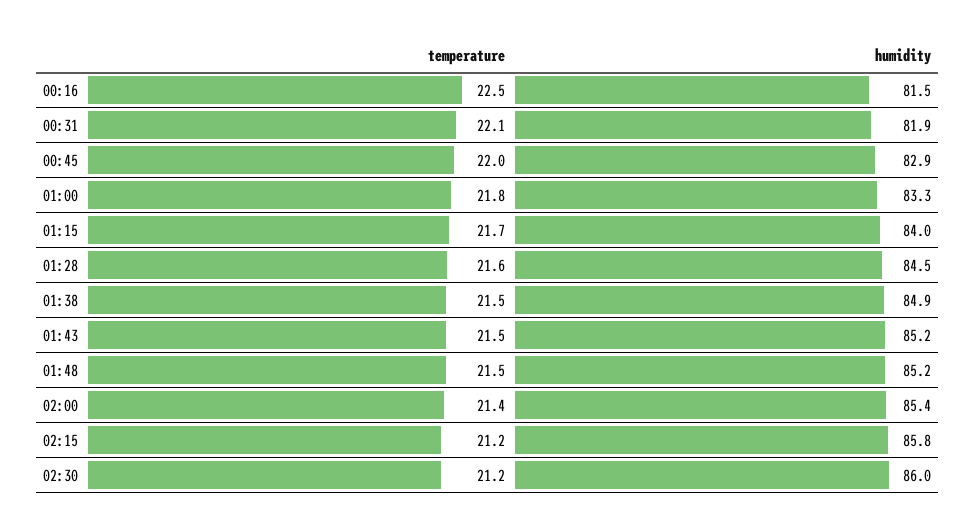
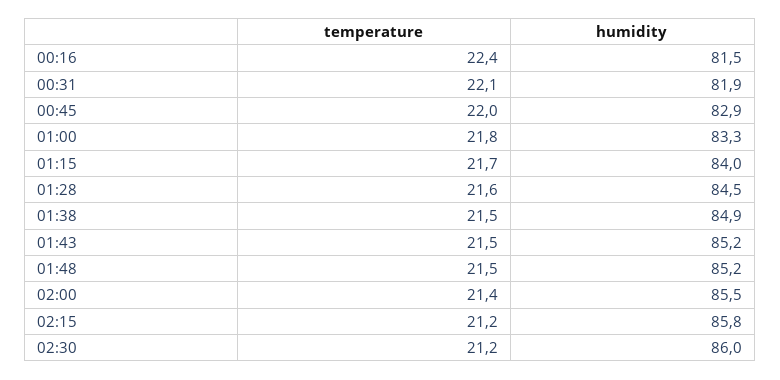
  {
    "temperature": {
-     "00:16": 22.5,
+     "00:16": 22.4,
      "00:31": 22.1,
      "00:45": 22,
      "01:00": 21.8,
      "01:15": 21.7,
      "01:28": 21.6,
      "01:38": 21.5,
      "01:43": 21.5,
      "01:48": 21.5,
      "02:00": 21.4,
      "02:15": 21.2,
      "02:30": 21.2
    },
    "humidity": {
      "00:16": 81.5,
      "00:31": 81.9,
      "00:45": 82.9,
      "01:00": 83.3,
      "01:15": 84,
      "01:28": 84.5,
      "01:38": 84.9,
      "01:43": 85.2,
      "01:48": 85.2,
-     "02:00": 85.4,
+     "02:00": 85.5,
      "02:15": 85.8,
      "02:30": 86
    }
  }

